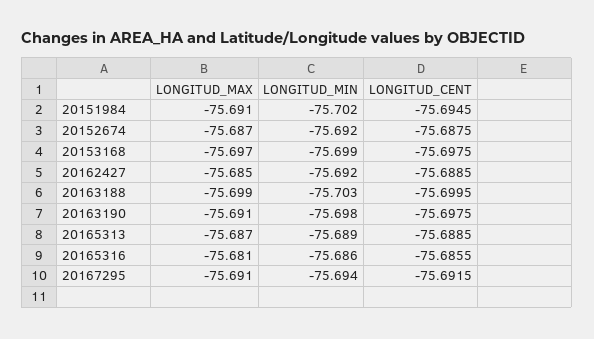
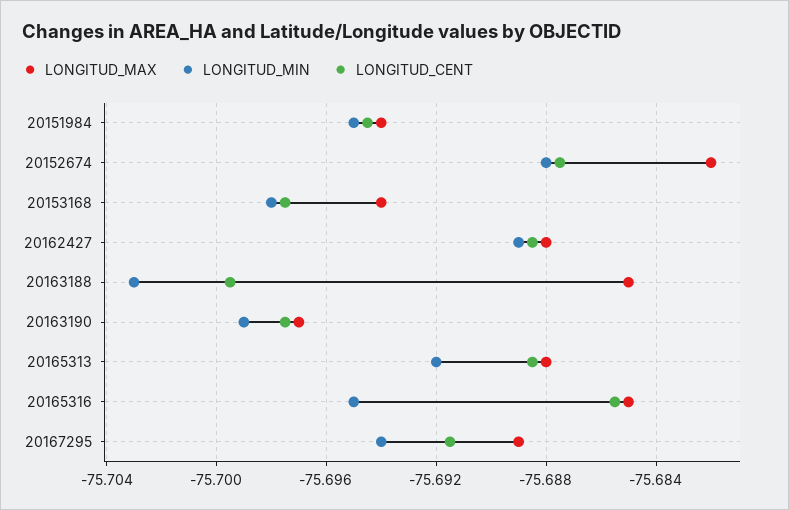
  {
    "LONGITUD_MAX": {
-     "20151984": -75.691,
+     "20151984": -75.694,
-     "20152674": -75.687,
+     "20152674": -75.682,
-     "20153168": -75.697,
+     "20153168": -75.694,
-     "20162427": -75.685,
+     "20162427": -75.688,
-     "20163188": -75.699,
+     "20163188": -75.685,
-     "20163190": -75.691,
+     "20163190": -75.697,
-     "20165313": -75.687,
+     "20165313": -75.688,
-     "20165316": -75.681,
+     "20165316": -75.685,
-     "20167295": -75.691
+     "20167295": -75.689
    },
    "LONGITUD_MIN": {
-     "20151984": -75.702,
+     "20151984": -75.695,
-     "20152674": -75.692,
+     "20152674": -75.688,
-     "20153168": -75.699,
+     "20153168": -75.698,
-     "20162427": -75.692,
+     "20162427": -75.689,
      "20163188": -75.703,
-     "20163190": -75.698,
+     "20163190": -75.699,
-     "20165313": -75.689,
+     "20165313": -75.692,
-     "20165316": -75.686,
+     "20165316": -75.695,
      "20167295": -75.694
    },
    "LONGITUD_CENT": {
      "20151984": -75.6945,
      "20152674": -75.6875,
      "20153168": -75.6975,
      "20162427": -75.6885,
      "20163188": -75.6995,
      "20163190": -75.6975,
      "20165313": -75.6885,
      "20165316": -75.6855,
      "20167295": -75.6915
    }
  }

